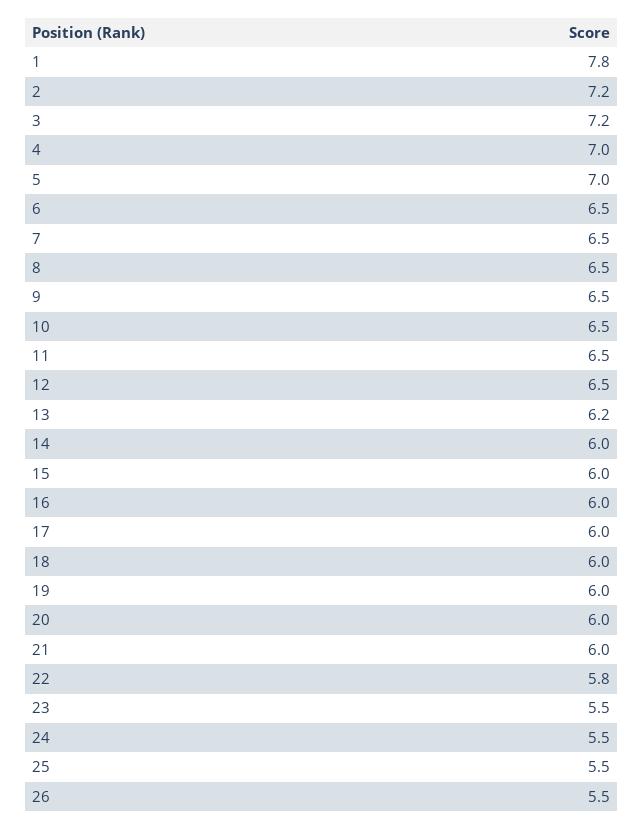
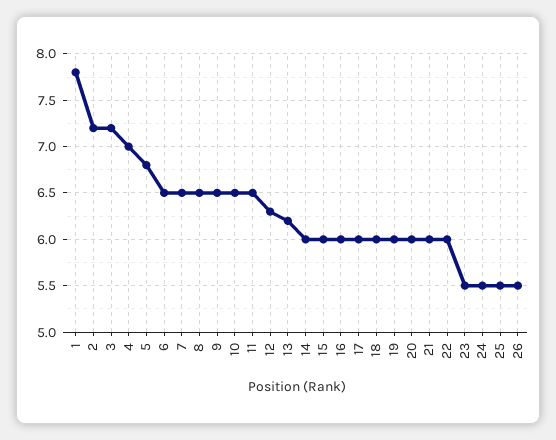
  {
    "1": 7.8,
    "2": 7.2,
    "3": 7.2,
    "4": 7,
-   "5": 7,
+   "5": 6.8,
    "6": 6.5,
    "7": 6.5,
    "8": 6.5,
    "9": 6.5,
    "10": 6.5,
    "11": 6.5,
-   "12": 6.5,
+   "12": 6.3,
    "13": 6.2,
    "14": 6,
    "15": 6,
    "16": 6,
    "17": 6,
    "18": 6,
    "19": 6,
    "20": 6,
    "21": 6,
-   "22": 5.8,
+   "22": 6,
    "23": 5.5,
    "24": 5.5,
    "25": 5.5,
    "26": 5.5
  }

